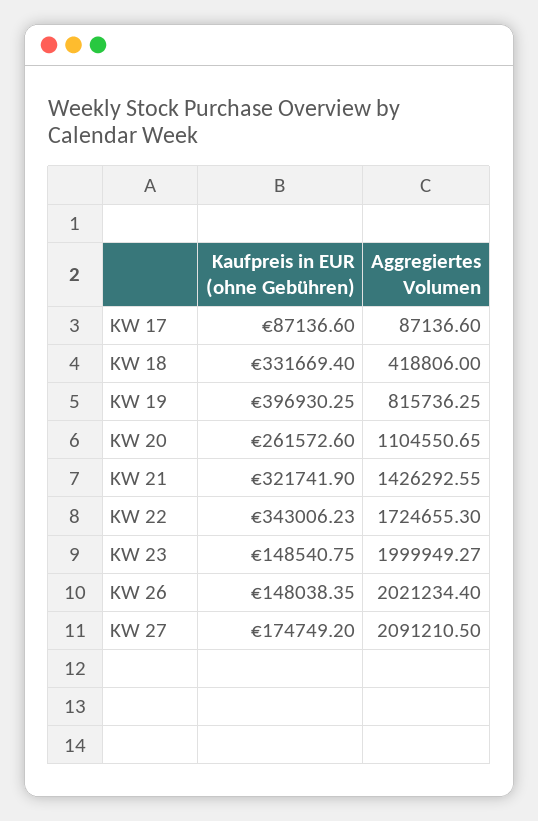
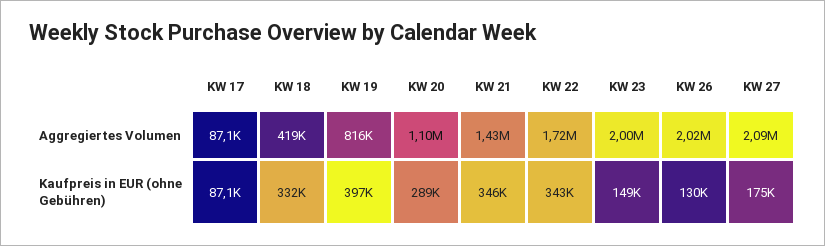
  {
    "Kaufpreis in EUR (ohne Gebühren)": {
      "KW 17": 87136.6,
      "KW 18": 331669.4,
      "KW 19": 396930.25,
-     "KW 20": 261572.6,
+     "KW 20": 289000,
-     "KW 21": 321741.9,
+     "KW 21": 346000,
      "KW 22": 343006.23,
      "KW 23": 148540.75,
-     "KW 26": 148038.35,
+     "KW 26": 130000,
      "KW 27": 174749.2
    },
    "Aggregiertes Volumen": {
      "KW 17": 87136.6,
      "KW 18": 418806,
      "KW 19": 815736.25,
      "KW 20": 1104550.65,
      "KW 21": 1426292.55,
      "KW 22": 1724655.3,
      "KW 23": 1999949.27,
      "KW 26": 2021234.4,
      "KW 27": 2091210.5
    }
  }

